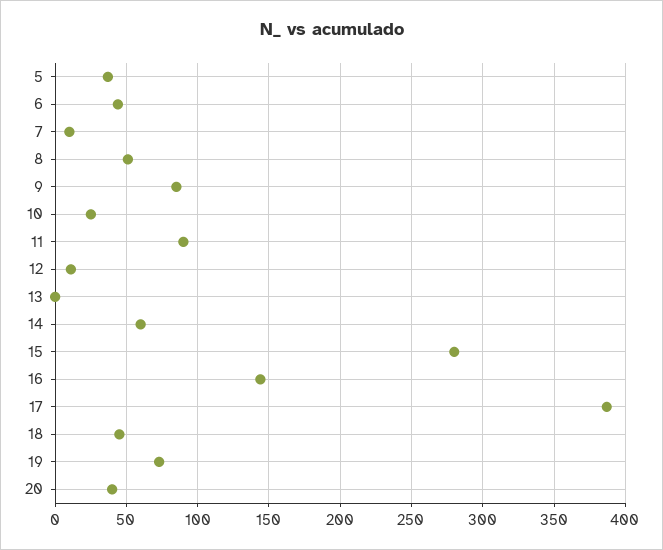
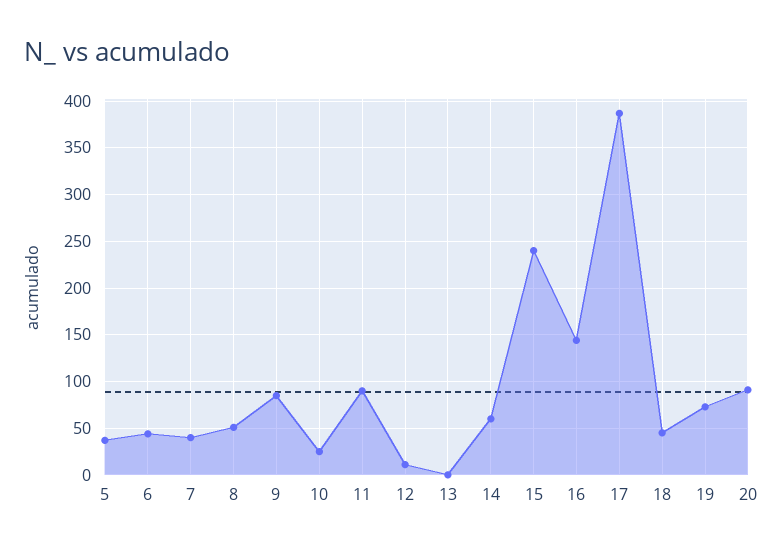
  {
    "5": 35,
    "6": 45,
-   "7": 10,
+   "7": 40,
    "8": 50,
    "9": 85,
    "10": 25,
    "11": 90,
    "12": 10,
    "13": 0,
    "14": 60,
-   "15": 280,
+   "15": 240,
    "16": 145,
    "17": 385,
    "18": 45,
    "19": 75,
-   "20": 40
+   "20": 90
  }

